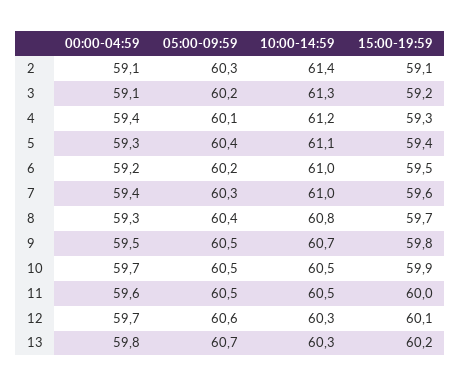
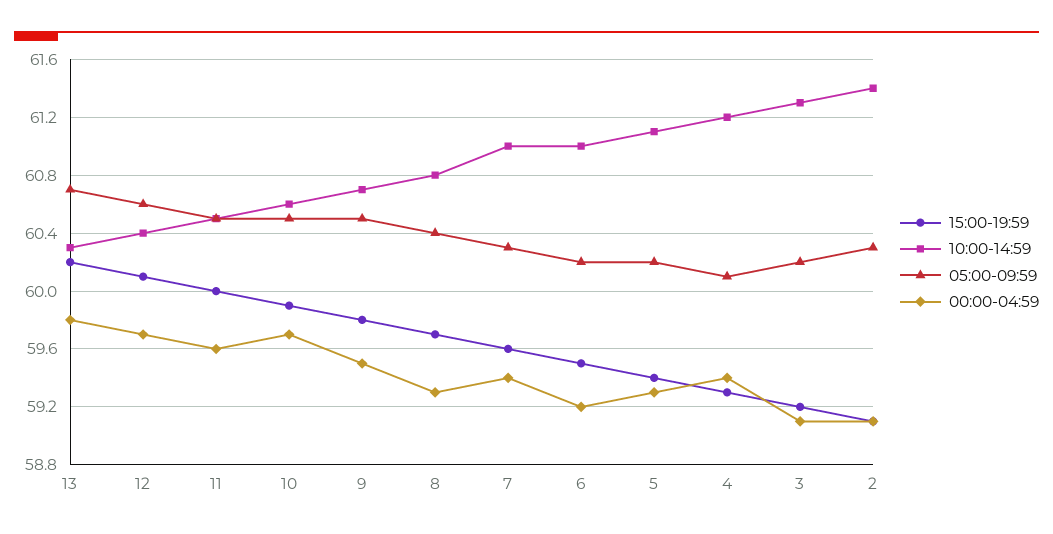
  {
    "00:00-04:59": {
      "2": 59.1,
      "3": 59.1,
      "4": 59.4,
      "5": 59.3,
      "6": 59.2,
      "7": 59.4,
      "8": 59.3,
      "9": 59.5,
      "10": 59.7,
      "11": 59.6,
      "12": 59.7,
      "13": 59.8
    },
    "05:00-09:59": {
      "2": 60.3,
      "3": 60.2,
      "4": 60.1,
-     "5": 60.4,
+     "5": 60.2,
      "6": 60.2,
      "7": 60.3,
      "8": 60.4,
      "9": 60.5,
      "10": 60.5,
      "11": 60.5,
      "12": 60.6,
      "13": 60.7
    },
    "10:00-14:59": {
      "2": 61.4,
      "3": 61.3,
      "4": 61.2,
      "5": 61.1,
      "6": 61,
      "7": 61,
      "8": 60.8,
      "9": 60.7,
-     "10": 60.5,
+     "10": 60.6,
      "11": 60.5,
-     "12": 60.3,
+     "12": 60.4,
      "13": 60.3
    },
    "15:00-19:59": {
      "2": 59.1,
      "3": 59.2,
      "4": 59.3,
      "5": 59.4,
      "6": 59.5,
      "7": 59.6,
      "8": 59.7,
      "9": 59.8,
      "10": 59.9,
      "11": 60,
      "12": 60.1,
      "13": 60.2
    }
  }

